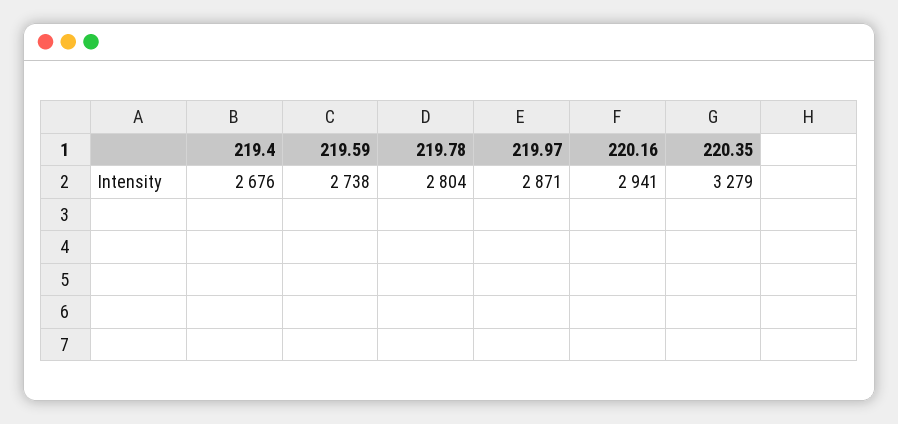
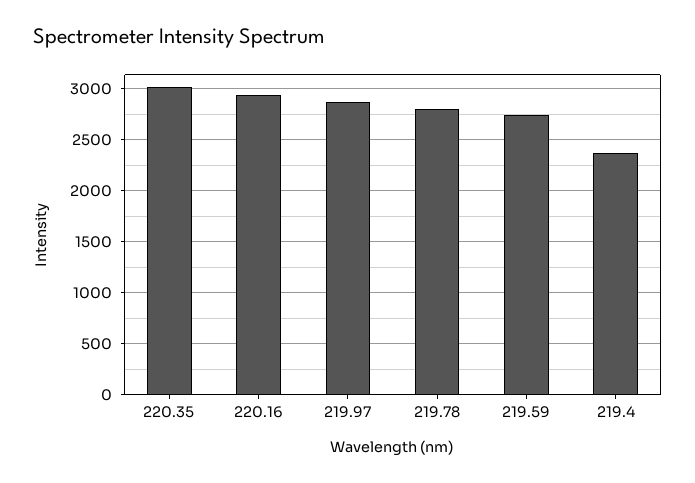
  {
-   "219.4": 2676,
+   "219.4": 2400,
    "219.59": 2738,
    "219.78": 2804,
    "219.97": 2871,
    "220.16": 2941,
-   "220.35": 3279
+   "220.35": 3000
  }

